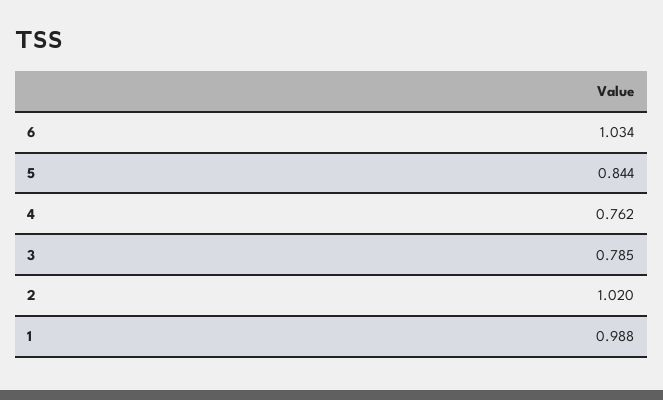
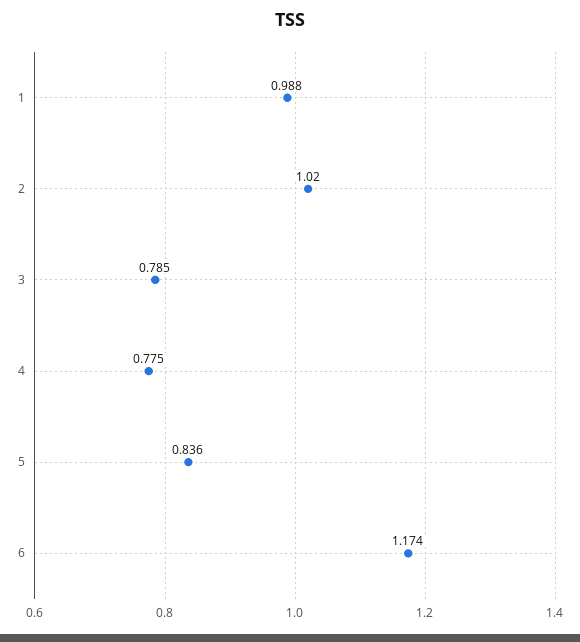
  {
-   "6": 1.034,
+   "6": 1.174,
-   "5": 0.844,
+   "5": 0.836,
-   "4": 0.762,
+   "4": 0.775,
    "3": 0.785,
    "2": 1.02,
    "1": 0.988
  }

